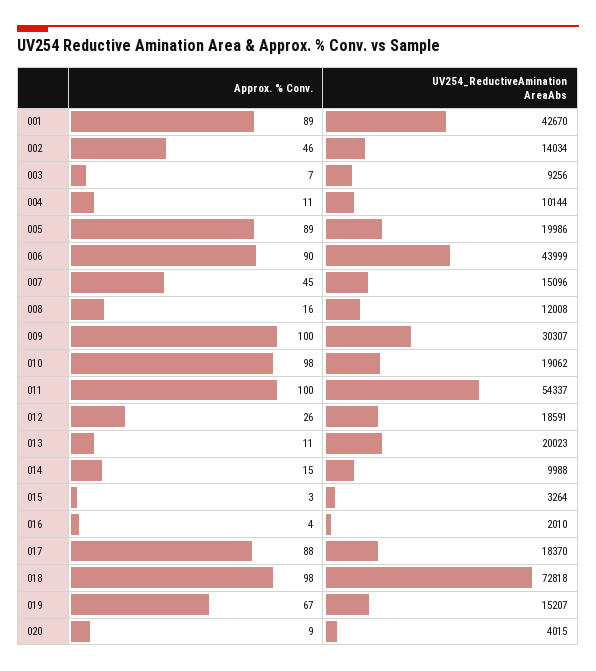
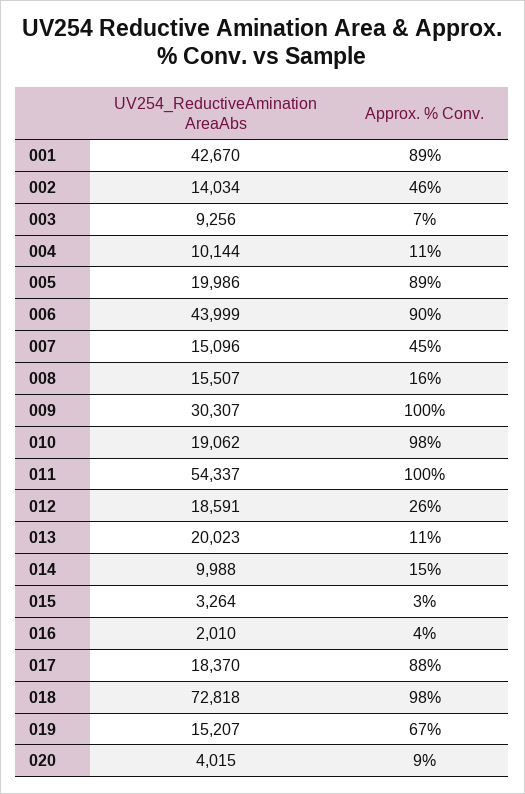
  {
    "Approx. % Conv.": {
      "001": 89,
      "002": 46,
      "003": 7,
      "004": 11,
      "005": 89,
      "006": 90,
      "007": 45,
      "008": 16,
      "009": 100,
      "010": 98,
      "011": 100,
      "012": 26,
      "013": 11,
      "014": 15,
      "015": 3,
      "016": 4,
      "017": 88,
      "018": 98,
      "019": 67,
      "020": 9
    },
    "UV254_ReductiveAmination AreaAbs": {
      "001": 42670,
      "002": 14034,
      "003": 9256,
      "004": 10144,
      "005": 19986,
      "006": 43999,
      "007": 15096,
-     "008": 12008,
+     "008": 15507,
      "009": 30307,
      "010": 19062,
      "011": 54337,
      "012": 18591,
      "013": 20023,
      "014": 9988,
      "015": 3264,
      "016": 2010,
      "017": 18370,
      "018": 72818,
      "019": 15207,
      "020": 4015
    }
  }

